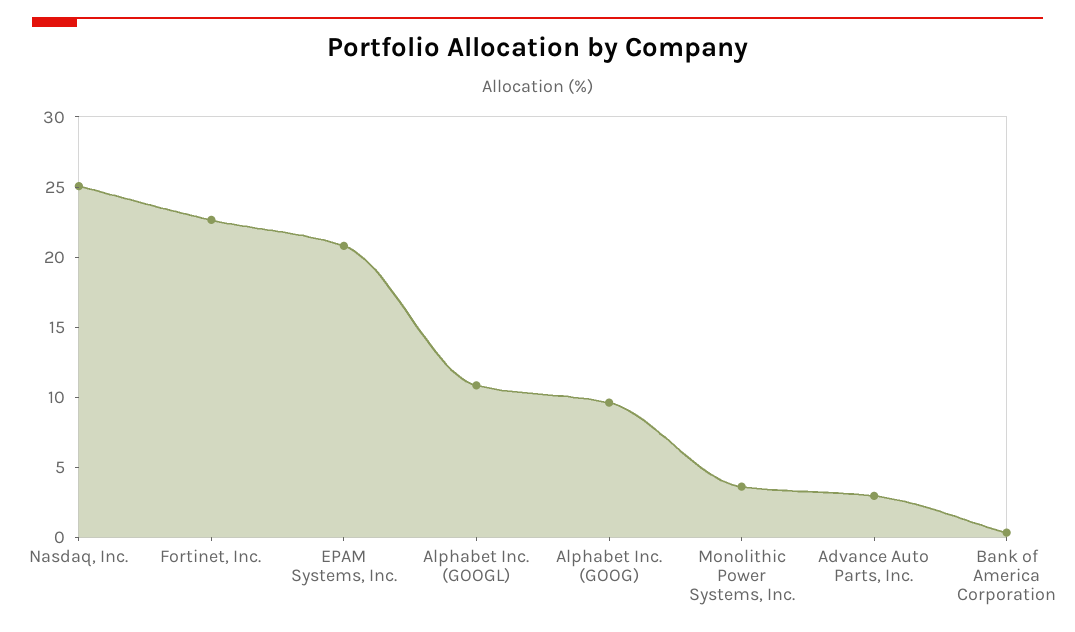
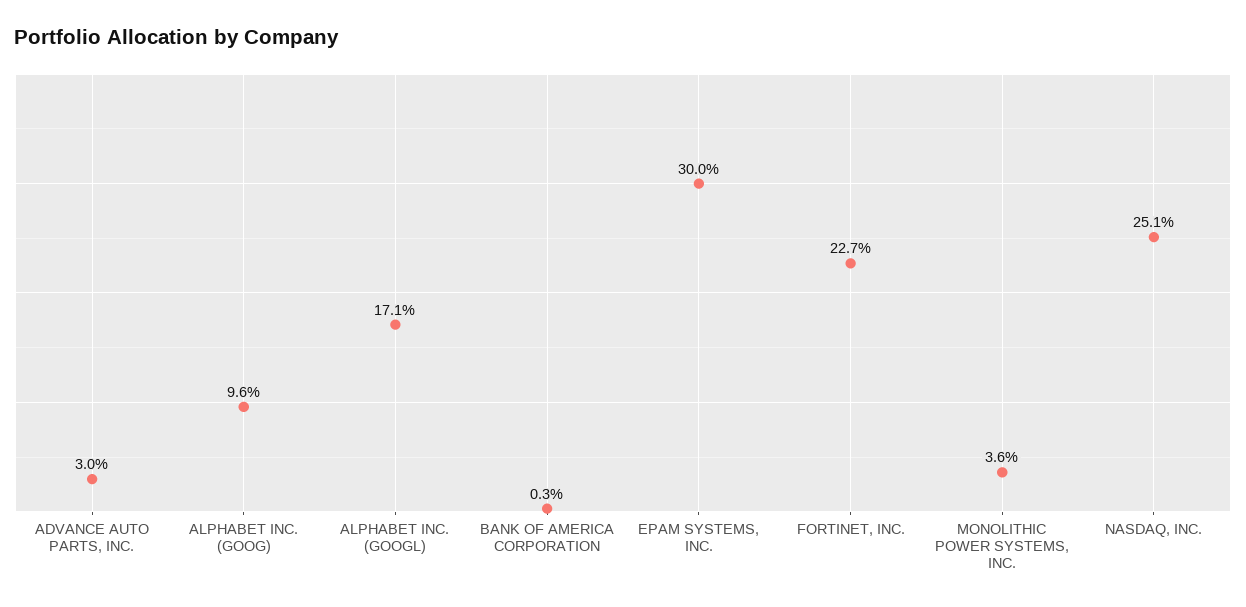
  {
    "Nasdaq, Inc.": 25.1,
    "Fortinet, Inc.": 22.7,
-   "EPAM Systems, Inc.": 21,
+   "EPAM Systems, Inc.": 30,
-   "Alphabet Inc. (GOOGL)": 11,
+   "Alphabet Inc. (GOOGL)": 17.1,
    "Alphabet Inc. (GOOG)": 9.6,
    "Monolithic Power Systems, Inc.": 3.6,
    "Advance Auto Parts, Inc.": 3,
    "Bank of America Corporation": 0.3
  }

